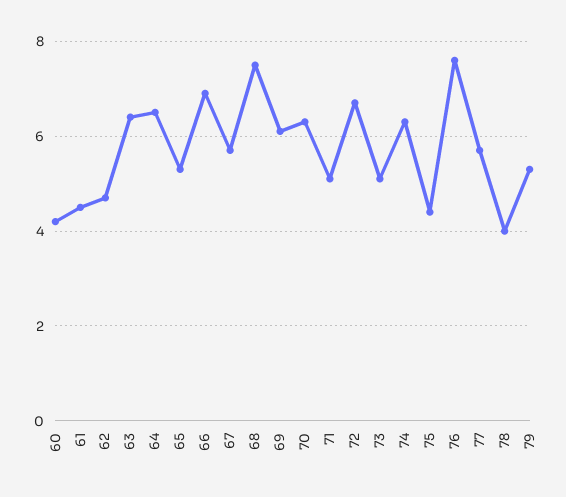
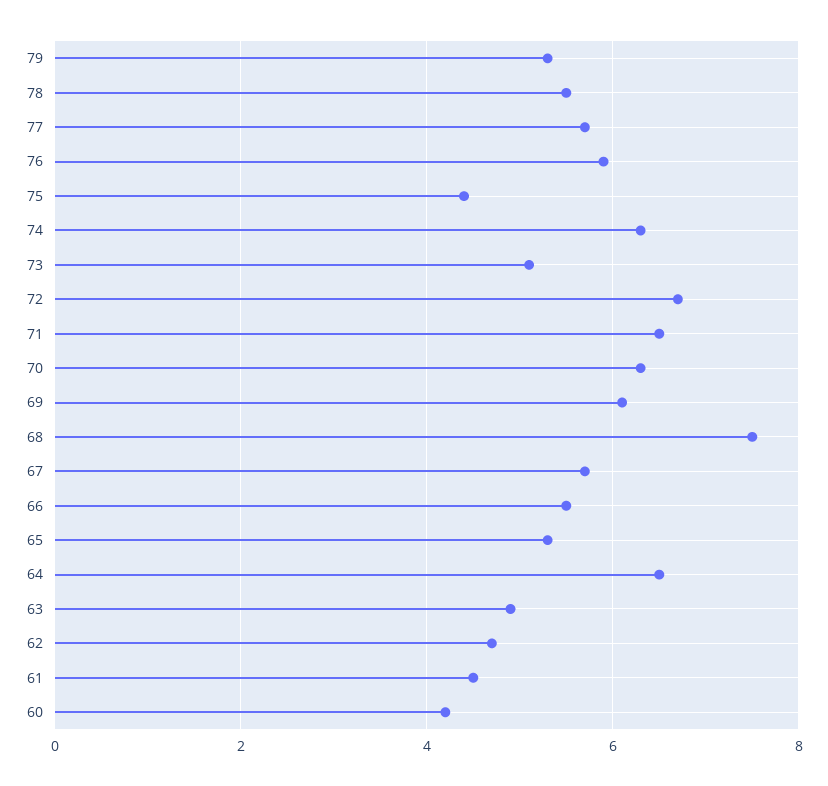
  {
    "60": 4,
    "61": 4.5,
    "62": 4.5,
-   "63": 6.5,
+   "63": 5,
    "64": 6.5,
    "65": 5.5,
-   "66": 7,
+   "66": 5.5,
    "67": 5.5,
    "68": 7.5,
    "69": 6,
    "70": 6.5,
-   "71": 5,
+   "71": 6.5,
    "72": 6.5,
    "73": 5,
    "74": 6.5,
    "75": 4.5,
-   "76": 7.5,
+   "76": 6,
    "77": 5.5,
-   "78": 4,
+   "78": 5.5,
    "79": 5.5
  }

